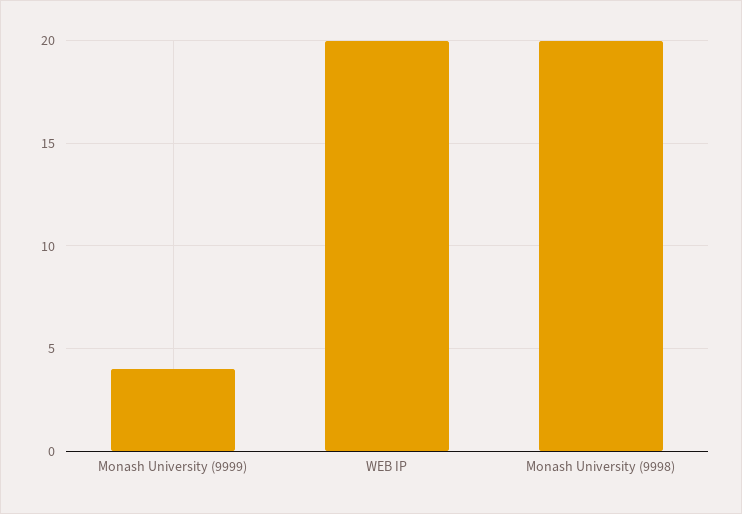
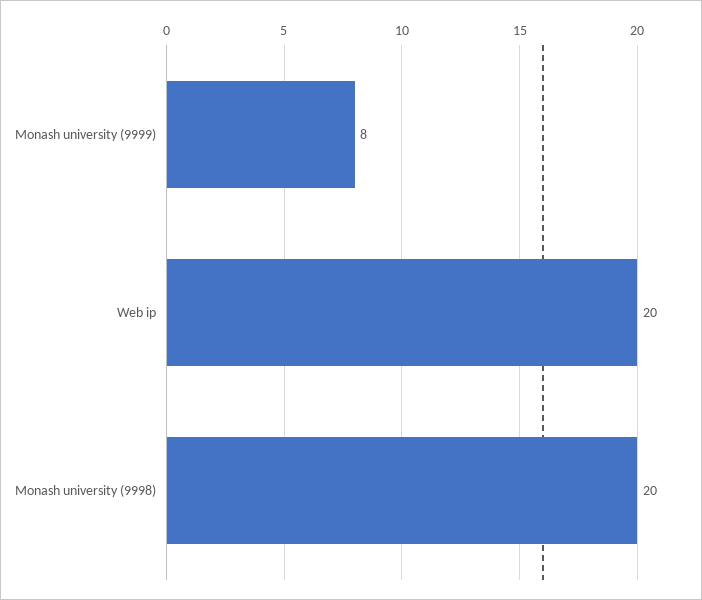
  {
-   "Monash University (9999)": 4,
+   "Monash University (9999)": 8,
    "WEB IP": 20,
    "Monash University (9998)": 20
  }

